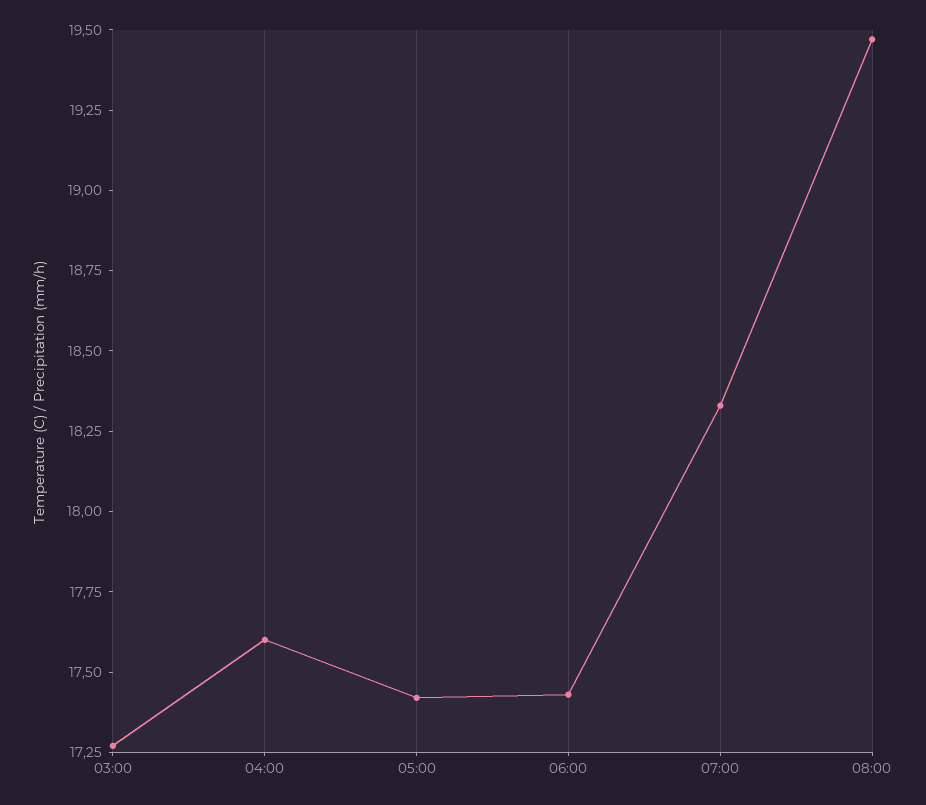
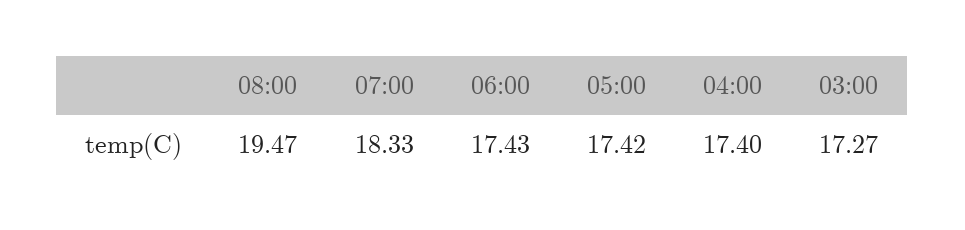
  {
    "03:00": 17.27,
-   "04:00": 17.6,
+   "04:00": 17.4,
    "05:00": 17.42,
    "06:00": 17.43,
    "07:00": 18.33,
    "08:00": 19.47
  }

